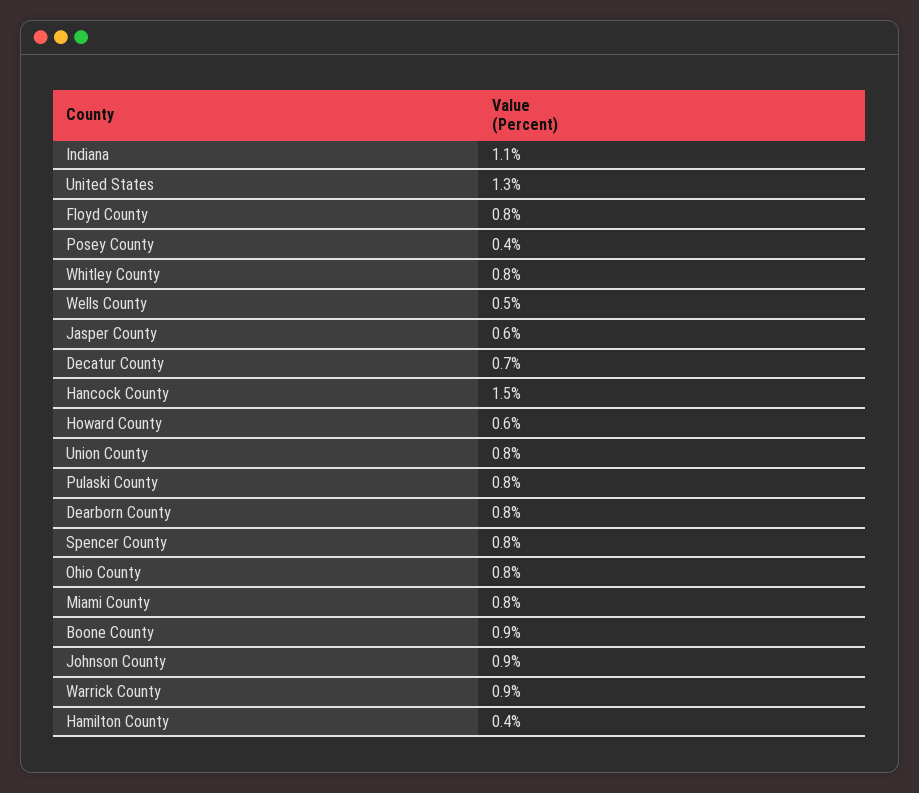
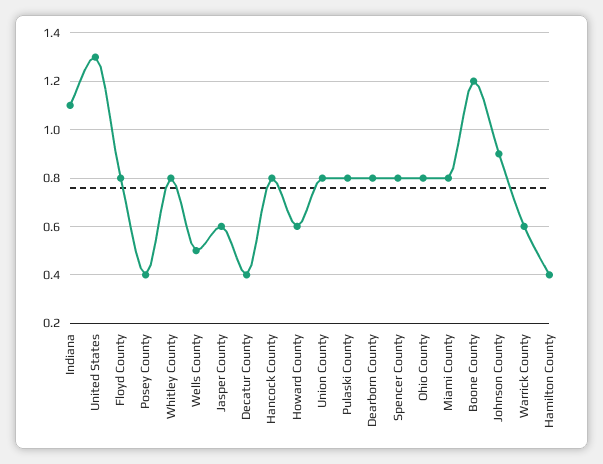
  {
    "Indiana": 1.1,
    "United States": 1.3,
    "Floyd County": 0.8,
    "Posey County": 0.4,
    "Whitley County": 0.8,
    "Wells County": 0.5,
    "Jasper County": 0.6,
-   "Decatur County": 0.7,
+   "Decatur County": 0.4,
-   "Hancock County": 1.5,
+   "Hancock County": 0.8,
    "Howard County": 0.6,
    "Union County": 0.8,
    "Pulaski County": 0.8,
    "Dearborn County": 0.8,
    "Spencer County": 0.8,
    "Ohio County": 0.8,
    "Miami County": 0.8,
-   "Boone County": 0.9,
+   "Boone County": 1.2,
    "Johnson County": 0.9,
-   "Warrick County": 0.9,
+   "Warrick County": 0.6,
    "Hamilton County": 0.4
  }

